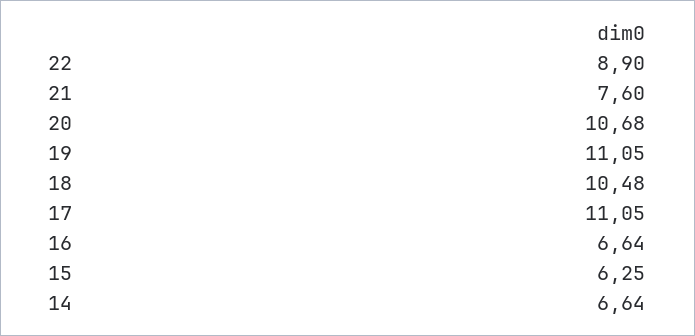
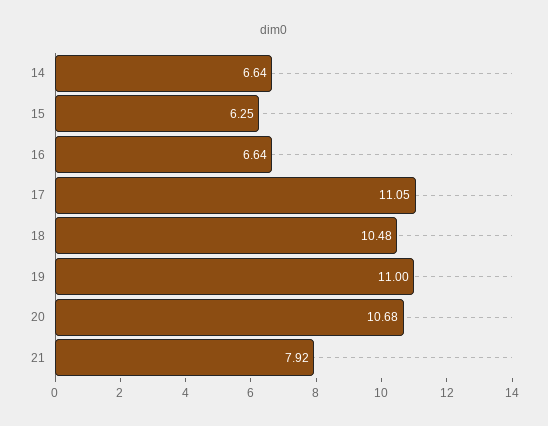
  {
-   "22": 8.9,
-   "21": 7.6,
+   "21": 7.92,
    "20": 10.68,
-   "19": 11.05,
+   "19": 11,
    "18": 10.48,
    "17": 11.05,
    "16": 6.64,
    "15": 6.25,
    "14": 6.64
  }

